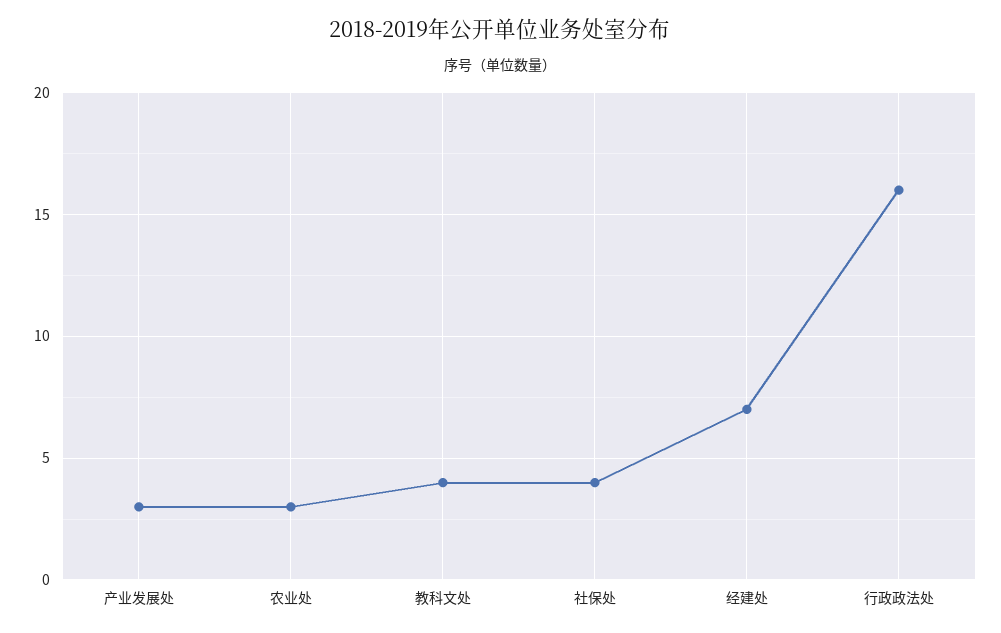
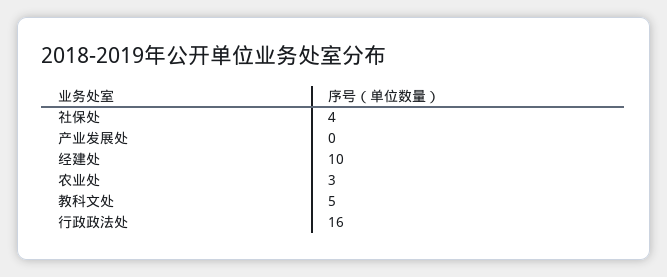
  {
-   "产业发展处": 3,
+   "产业发展处": 0,
    "农业处": 3,
-   "教科文处": 4,
+   "教科文处": 5,
    "社保处": 4,
-   "经建处": 7,
+   "经建处": 10,
    "行政政法处": 16
  }

